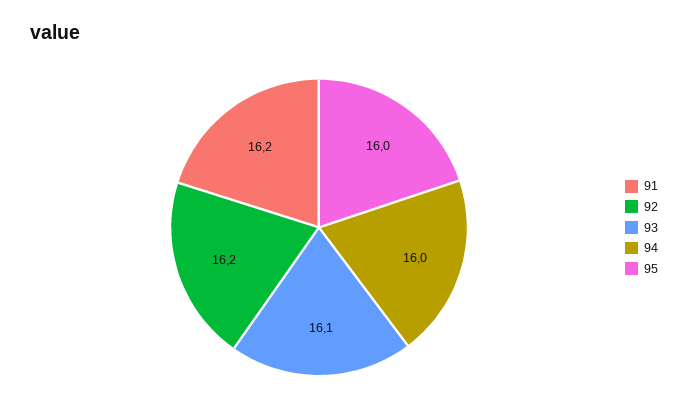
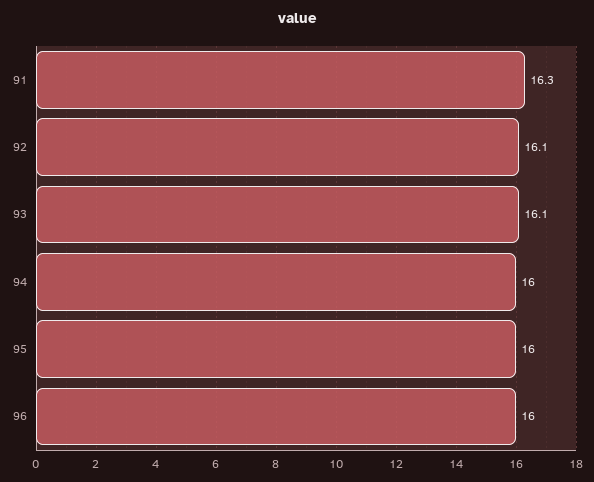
  {
-   "91": 16.2,
+   "91": 16.3,
-   "92": 16.2,
+   "92": 16.1,
    "93": 16.1,
    "94": 16,
-   "95": 16
+   "95": 16,
+   "96": 16
  }

